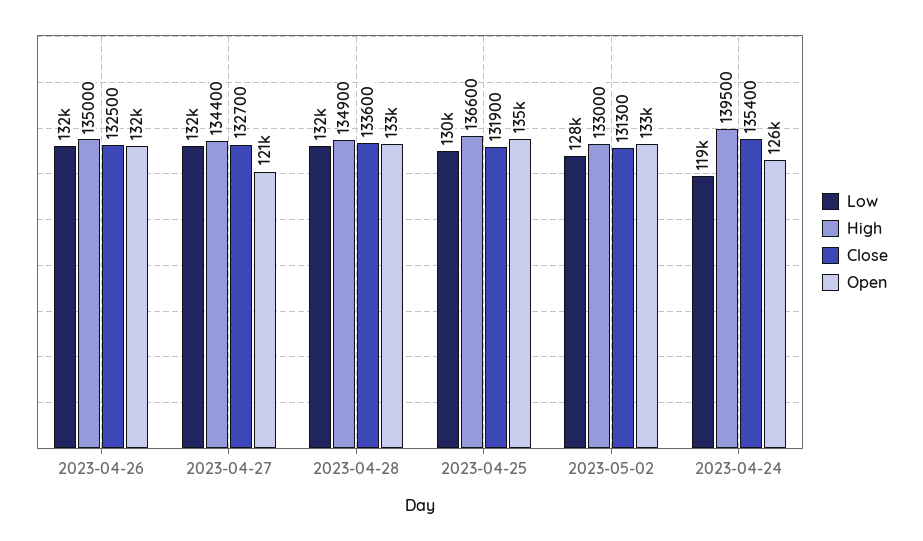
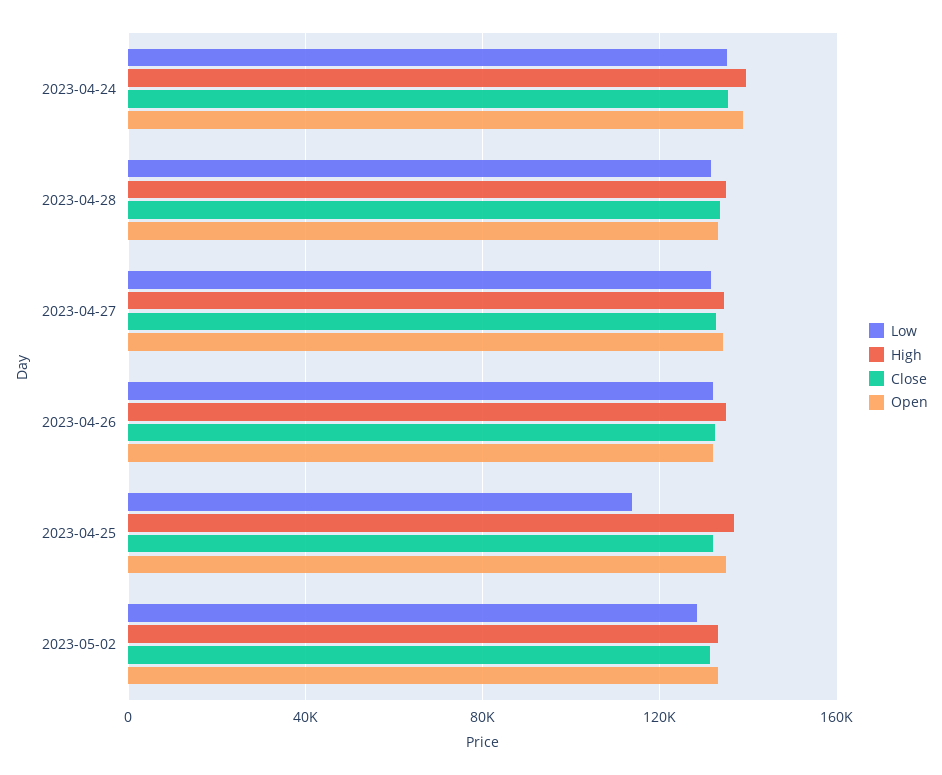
  {
    "Low": {
      "2023-04-26": 132000,
      "2023-04-27": 132000,
      "2023-04-28": 132000,
-     "2023-04-25": 130000,
+     "2023-04-25": 115000,
      "2023-05-02": 128000,
-     "2023-04-24": 119000
+     "2023-04-24": 135000
    },
    "High": {
      "2023-04-26": 135000,
      "2023-04-27": 134400,
      "2023-04-28": 134900,
      "2023-04-25": 136600,
      "2023-05-02": 133000,
      "2023-04-24": 139500
    },
    "Close": {
      "2023-04-26": 132500,
      "2023-04-27": 132700,
      "2023-04-28": 133600,
      "2023-04-25": 131900,
      "2023-05-02": 131300,
      "2023-04-24": 135400
    },
    "Open": {
      "2023-04-26": 132000,
-     "2023-04-27": 121000,
+     "2023-04-27": 135000,
      "2023-04-28": 133000,
      "2023-04-25": 135000,
      "2023-05-02": 133000,
-     "2023-04-24": 126000
+     "2023-04-24": 140000
    }
  }

